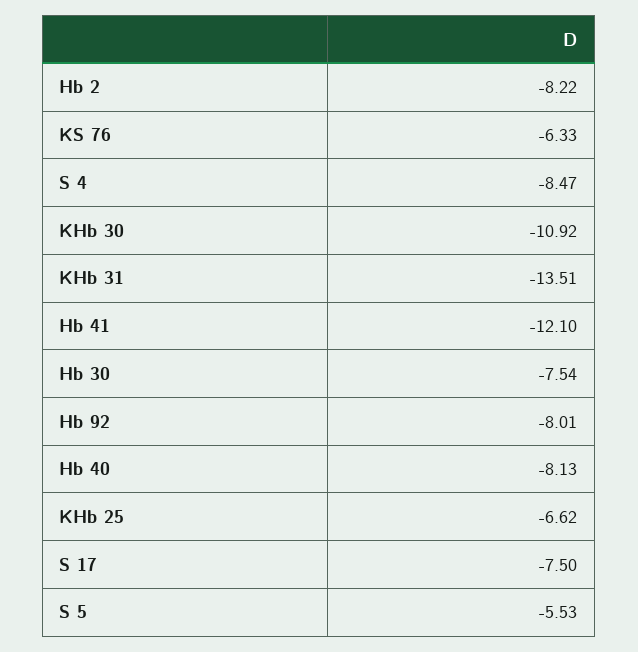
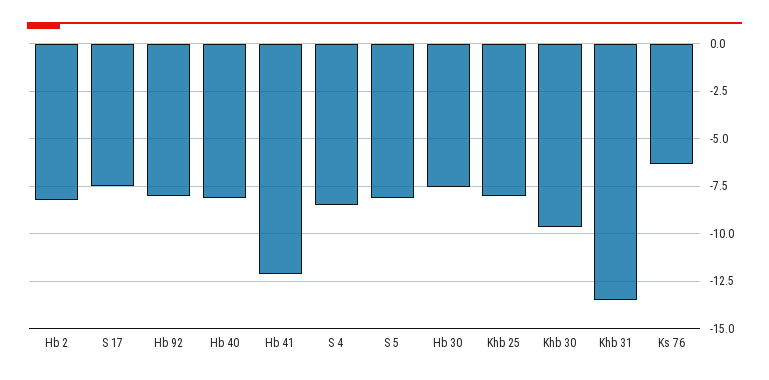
  {
    "Hb 2": -8.22,
    "KS 76": -6.33,
    "S 4": -8.47,
-   "KHb 30": -10.92,
+   "KHb 30": -9.5,
    "KHb 31": -13.51,
    "Hb 41": -12.1,
    "Hb 30": -7.54,
    "Hb 92": -8.01,
    "Hb 40": -8.13,
-   "KHb 25": -6.62,
+   "KHb 25": -8,
    "S 17": -7.5,
-   "S 5": -5.53
+   "S 5": -8
  }

